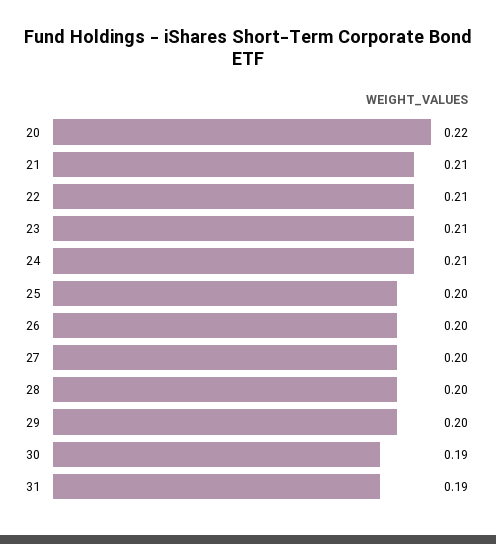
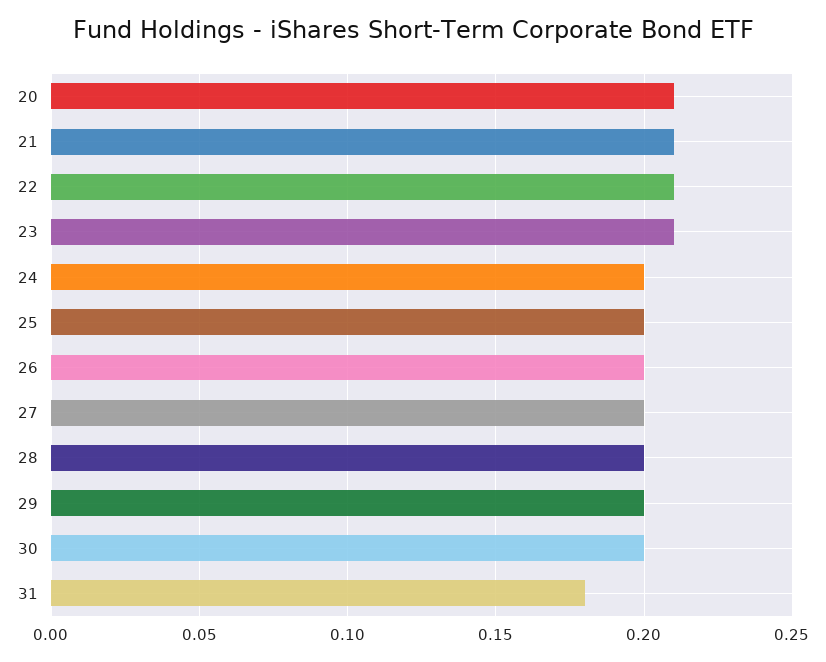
  {
-   "20": 0.22,
+   "20": 0.21,
    "21": 0.21,
    "22": 0.21,
    "23": 0.21,
-   "24": 0.21,
+   "24": 0.2,
    "25": 0.2,
    "26": 0.2,
    "27": 0.2,
    "28": 0.2,
    "29": 0.2,
-   "30": 0.19,
+   "30": 0.2,
-   "31": 0.19
+   "31": 0.18
  }

